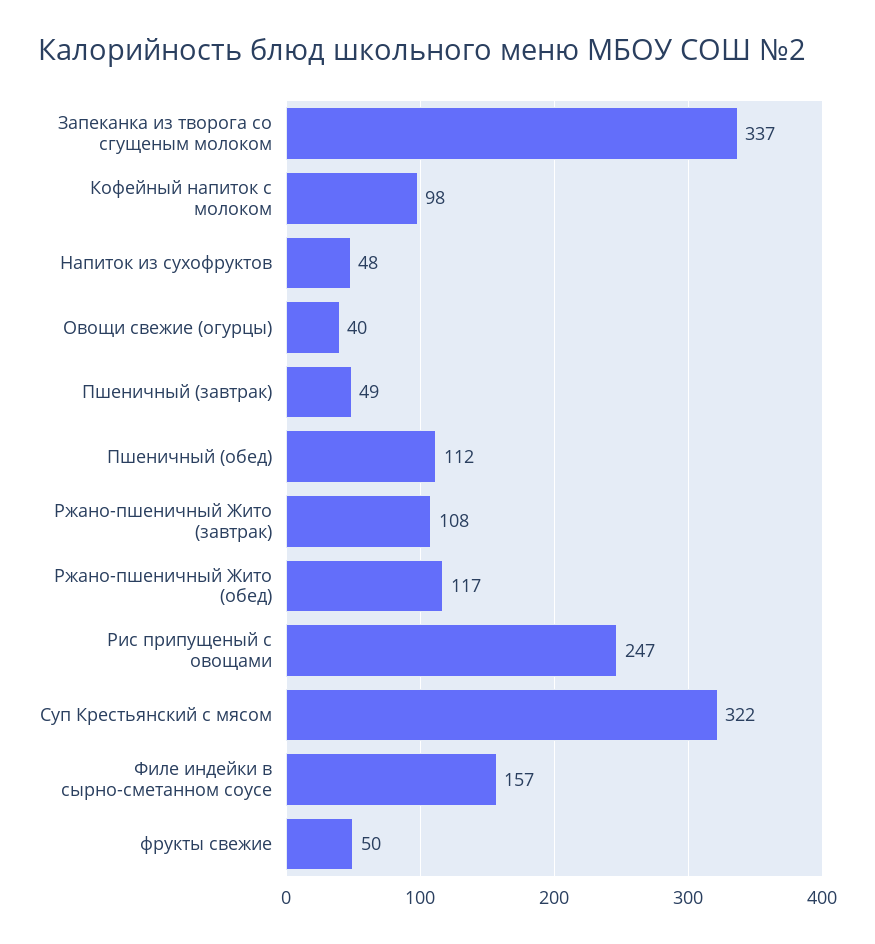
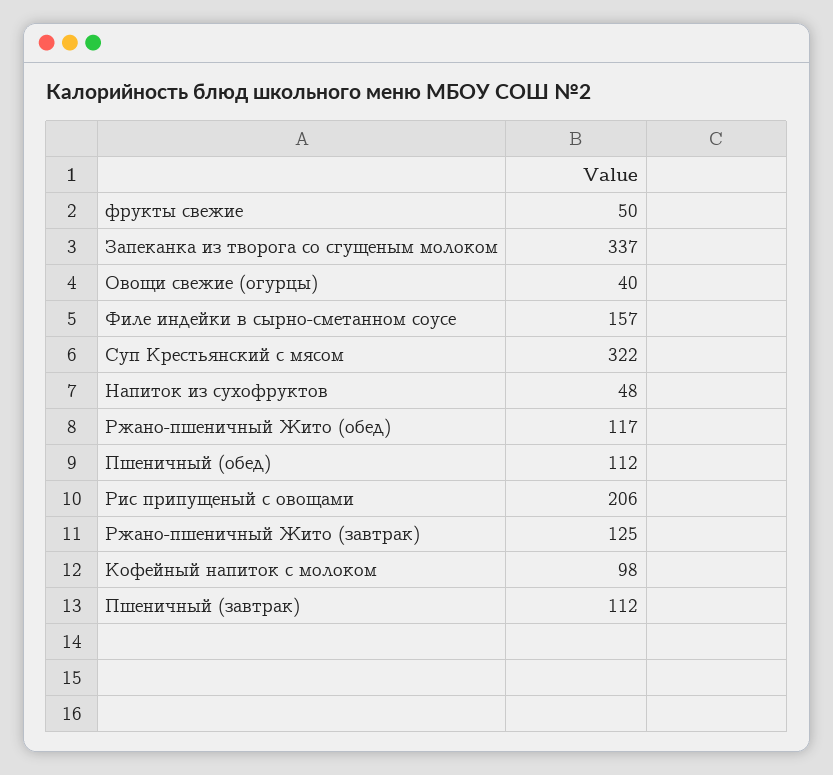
  {
    "Запеканка из творога со сгущеным молоком": 337,
    "Кофейный напиток с молоком": 98,
    "Напиток из сухофруктов": 48,
    "Овощи свежие (огурцы)": 40,
-   "Пшеничный (завтрак)": 49,
+   "Пшеничный (завтрак)": 112,
    "Пшеничный (обед)": 112,
-   "Ржано-пшеничный Жито (завтрак)": 108,
+   "Ржано-пшеничный Жито (завтрак)": 125,
    "Ржано-пшеничный Жито (обед)": 117,
-   "Рис припущеный с овощами": 247,
+   "Рис припущеный с овощами": 206,
    "Суп Крестьянский с мясом": 322,
    "Филе индейки в сырно-сметанном соусе": 157,
    "фрукты свежие": 50
  }

